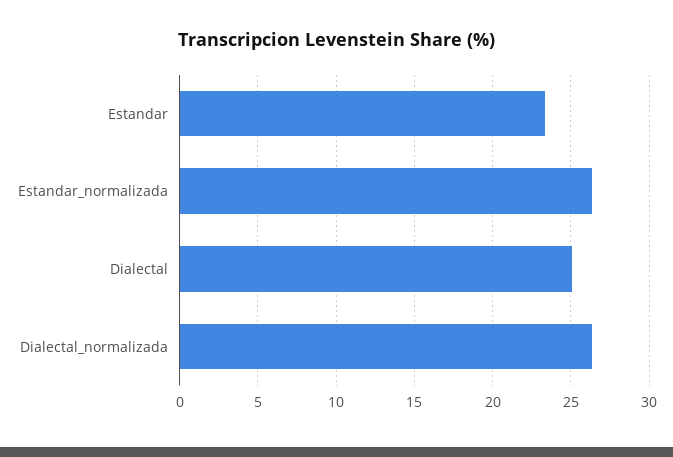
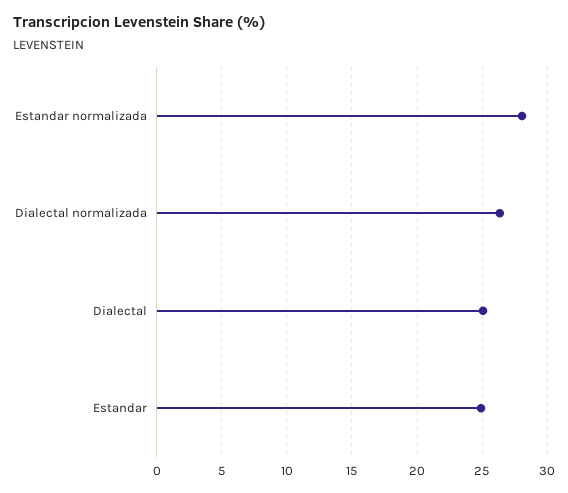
  {
-   "Estandar": 23.5,
+   "Estandar": 25,
-   "Estandar_normalizada": 26.5,
+   "Estandar_normalizada": 28,
    "Dialectal": 25,
    "Dialectal_normalizada": 26.5
  }

